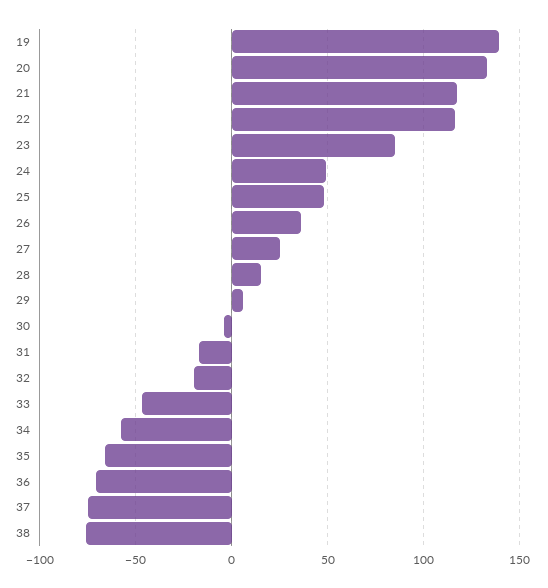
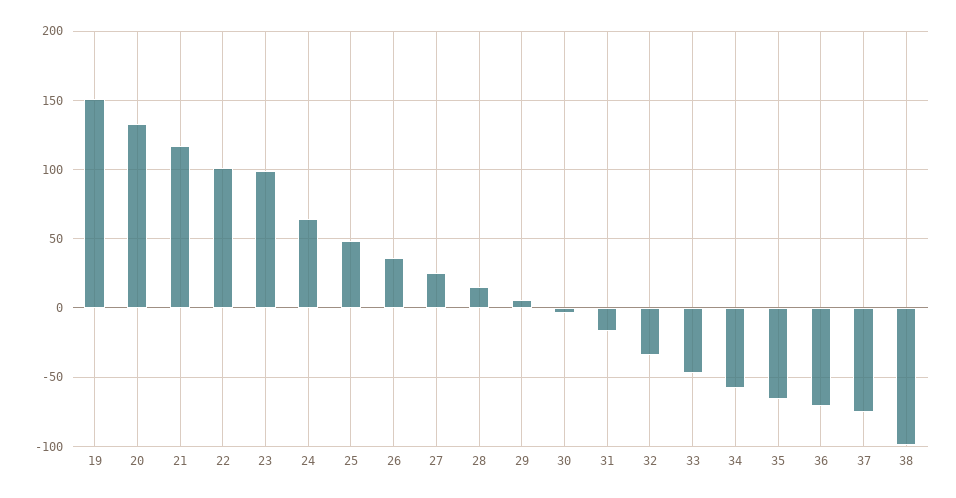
  {
-   "19": 140,
+   "19": 150,
    "20": 135,
    "21": 115,
-   "22": 115,
+   "22": 100,
-   "23": 85,
+   "23": 100,
-   "24": 50,
+   "24": 65,
    "25": 50,
    "26": 35,
    "27": 25,
    "28": 15,
    "29": 5,
    "30": -5,
    "31": -15,
-   "32": -20,
+   "32": -35,
    "33": -45,
    "34": -60,
    "35": -65,
    "36": -70,
    "37": -75,
-   "38": -75
+   "38": -100
  }

